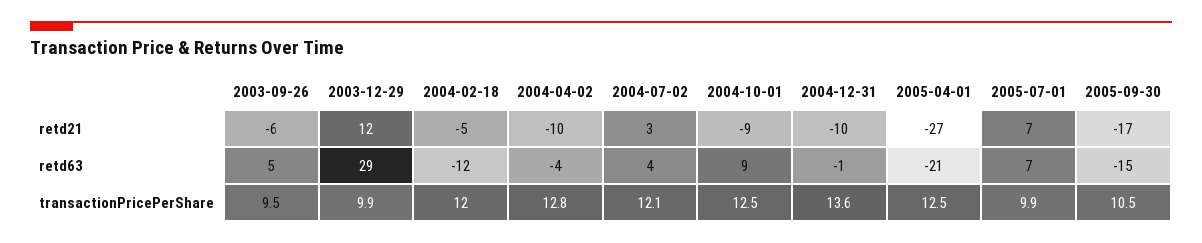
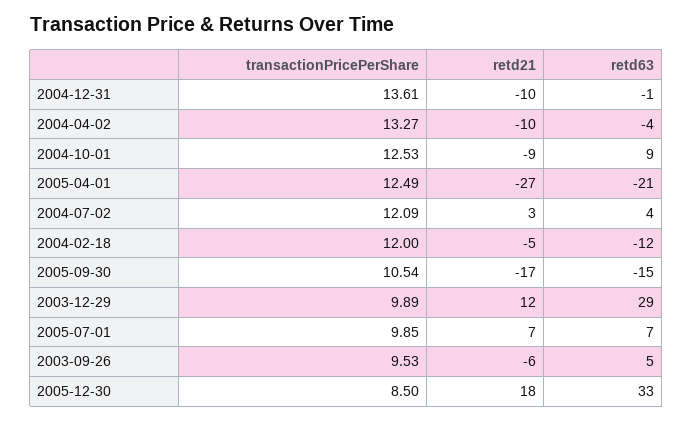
  {
    "2003-09-26": {
      "retd21": -6,
      "retd63": 5,
      "transactionPricePerShare": 9.53
    },
    "2003-12-29": {
      "retd21": 12,
      "retd63": 29,
      "transactionPricePerShare": 9.89
    },
    "2004-02-18": {
      "retd21": -5,
      "retd63": -12,
      "transactionPricePerShare": 12
    },
    "2004-04-02": {
      "retd21": -10,
      "retd63": -4,
-     "transactionPricePerShare": 12.8
+     "transactionPricePerShare": 13.27
    },
    "2004-07-02": {
      "retd21": 3,
      "retd63": 4,
      "transactionPricePerShare": 12.09
    },
    "2004-10-01": {
      "retd21": -9,
      "retd63": 9,
      "transactionPricePerShare": 12.53
    },
    "2004-12-31": {
      "retd21": -10,
      "retd63": -1,
      "transactionPricePerShare": 13.61
    },
    "2005-04-01": {
      "retd21": -27,
      "retd63": -21,
      "transactionPricePerShare": 12.49
    },
    "2005-07-01": {
      "retd21": 7,
      "retd63": 7,
      "transactionPricePerShare": 9.85
    },
    "2005-09-30": {
      "retd21": -17,
      "retd63": -15,
      "transactionPricePerShare": 10.54
-   }
+   },
+   "2005-12-30": {
+     "transactionPricePerShare": 8.5,
+     "retd21": 18,
+     "retd63": 33
+   }
  }

